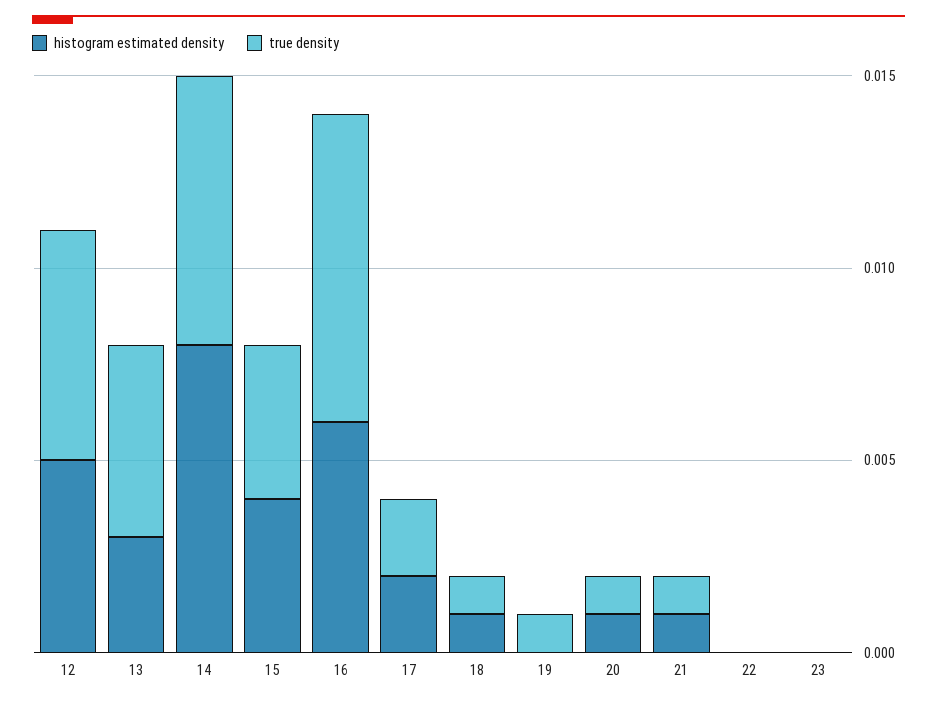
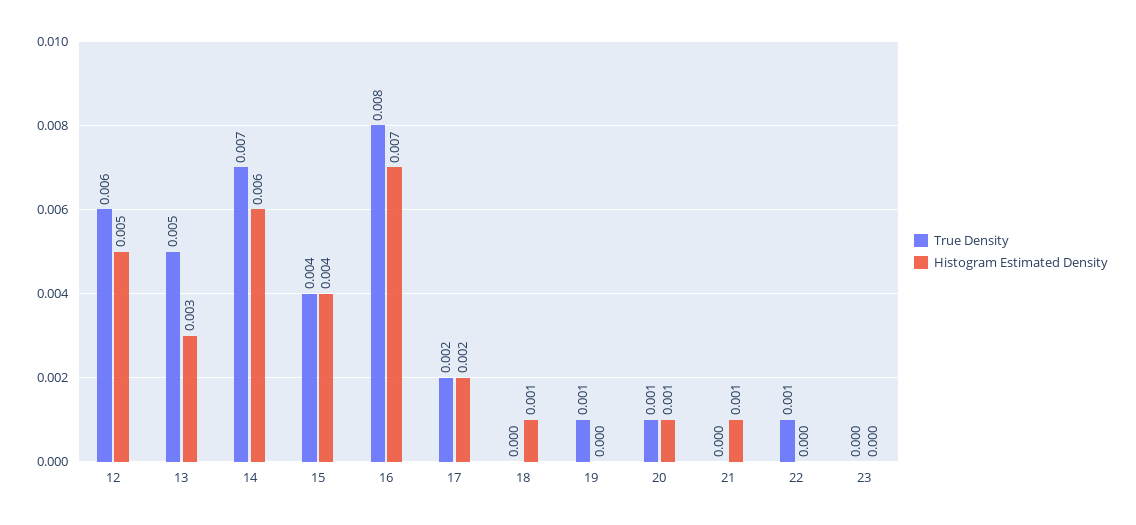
  {
    "histogram estimated density": {
      "12": 0.005,
      "13": 0.003,
-     "14": 0.008,
+     "14": 0.006,
      "15": 0.004,
-     "16": 0.006,
+     "16": 0.007,
      "17": 0.002,
      "18": 0.001,
      "19": 0,
      "20": 0.001,
      "21": 0.001,
      "22": 0,
      "23": 0
    },
    "true density": {
      "12": 0.006,
      "13": 0.005,
      "14": 0.007,
      "15": 0.004,
      "16": 0.008,
      "17": 0.002,
-     "18": 0.001,
+     "18": 0,
      "19": 0.001,
      "20": 0.001,
-     "21": 0.001,
+     "21": 0,
-     "22": 0,
+     "22": 0.001,
      "23": 0
    }
  }

